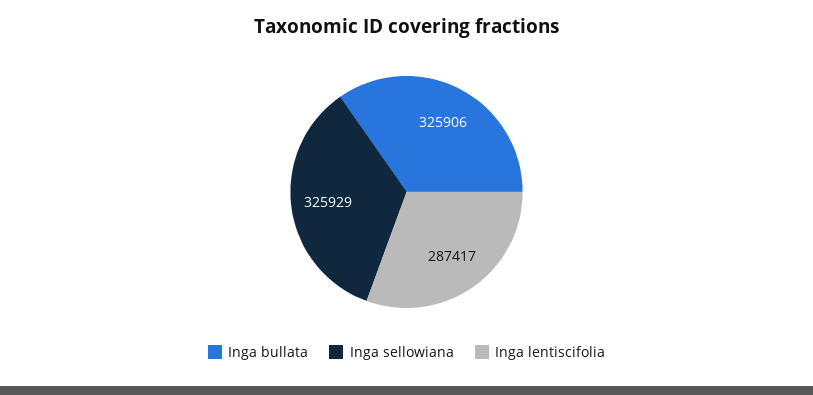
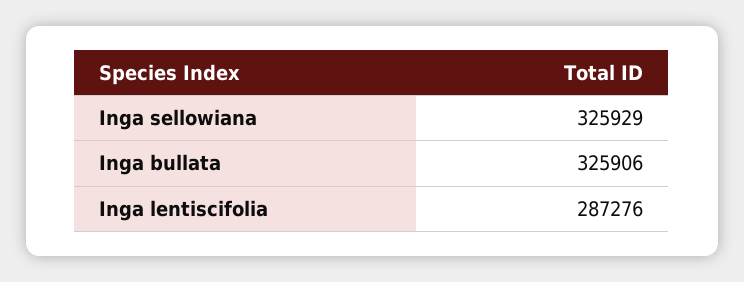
  {
    "Inga bullata": 325906,
    "Inga sellowiana": 325929,
-   "Inga lentiscifolia": 287417
+   "Inga lentiscifolia": 287276
  }

